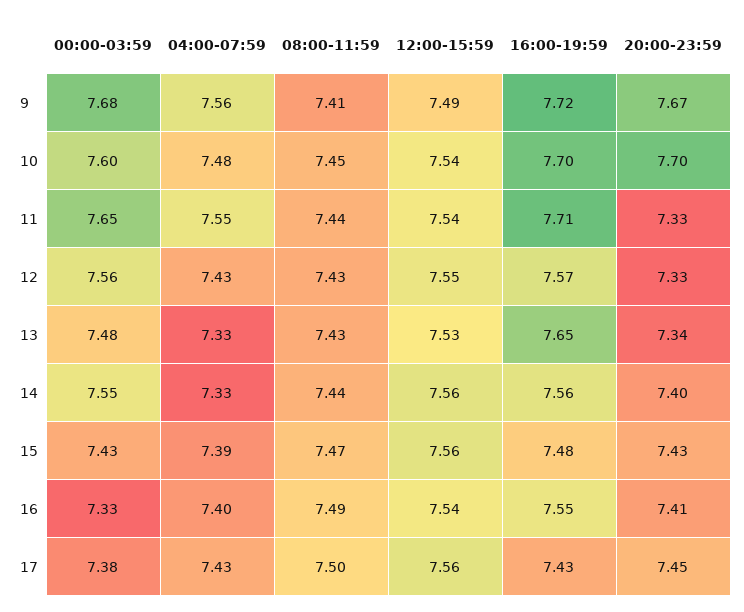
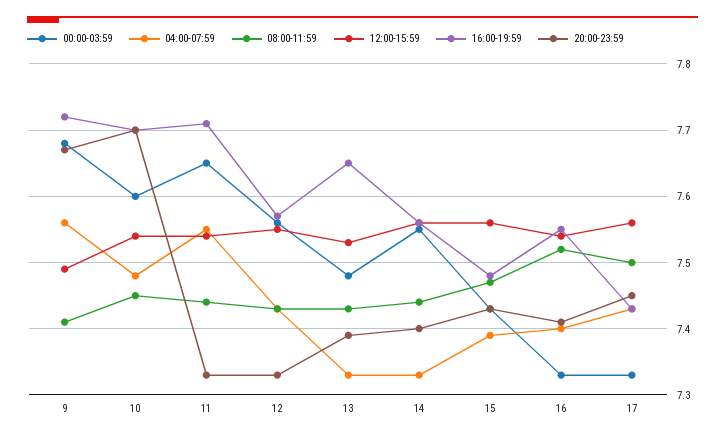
  {
    "00:00-03:59": {
      "9": 7.68,
      "10": 7.6,
      "11": 7.65,
      "12": 7.56,
      "13": 7.48,
      "14": 7.55,
      "15": 7.43,
      "16": 7.33,
-     "17": 7.38
+     "17": 7.33
    },
    "04:00-07:59": {
      "9": 7.56,
      "10": 7.48,
      "11": 7.55,
      "12": 7.43,
      "13": 7.33,
      "14": 7.33,
      "15": 7.39,
      "16": 7.4,
      "17": 7.43
    },
    "08:00-11:59": {
      "9": 7.41,
      "10": 7.45,
      "11": 7.44,
      "12": 7.43,
      "13": 7.43,
      "14": 7.44,
      "15": 7.47,
-     "16": 7.49,
+     "16": 7.52,
      "17": 7.5
    },
    "12:00-15:59": {
      "9": 7.49,
      "10": 7.54,
      "11": 7.54,
      "12": 7.55,
      "13": 7.53,
      "14": 7.56,
      "15": 7.56,
      "16": 7.54,
      "17": 7.56
    },
    "16:00-19:59": {
      "9": 7.72,
      "10": 7.7,
      "11": 7.71,
      "12": 7.57,
      "13": 7.65,
      "14": 7.56,
      "15": 7.48,
      "16": 7.55,
      "17": 7.43
    },
    "20:00-23:59": {
      "9": 7.67,
      "10": 7.7,
      "11": 7.33,
      "12": 7.33,
-     "13": 7.34,
+     "13": 7.39,
      "14": 7.4,
      "15": 7.43,
      "16": 7.41,
      "17": 7.45
    }
  }

